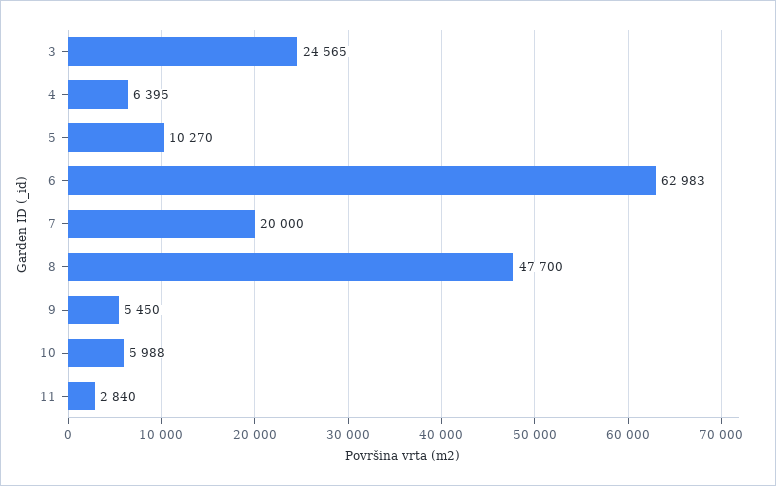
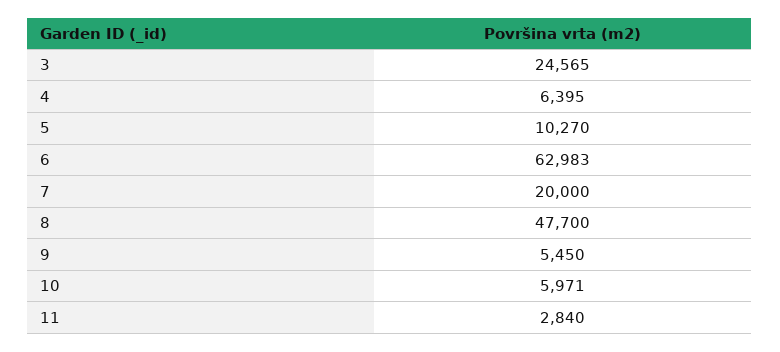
  {
    "3": 24565,
    "4": 6395,
    "5": 10270,
    "6": 62983,
    "7": 20000,
    "8": 47700,
    "9": 5450,
-   "10": 5988,
+   "10": 5971,
    "11": 2840
  }

